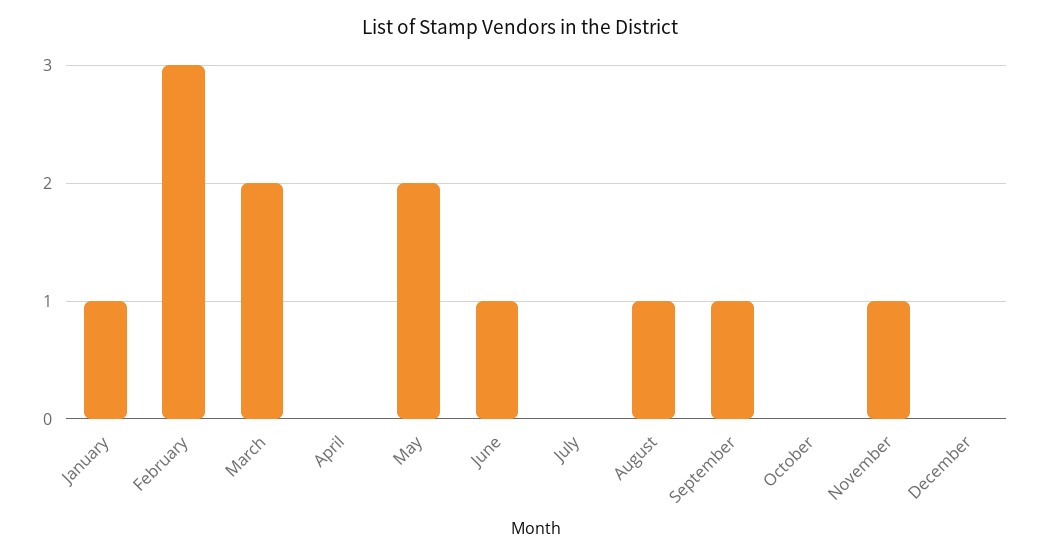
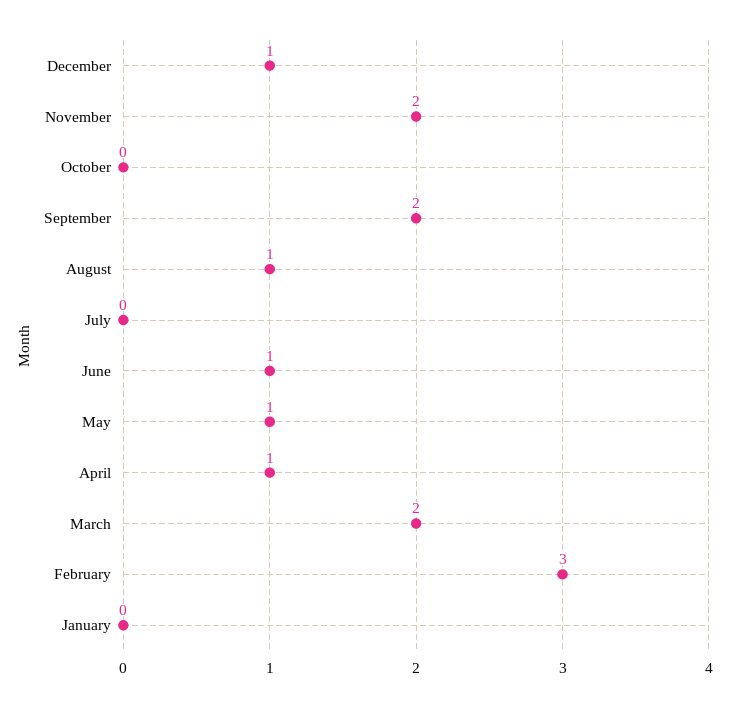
  {
-   "January": 1,
+   "January": 0,
    "February": 3,
    "March": 2,
-   "April": 0,
+   "April": 1,
-   "May": 2,
+   "May": 1,
    "June": 1,
    "July": 0,
    "August": 1,
-   "September": 1,
+   "September": 2,
    "October": 0,
-   "November": 1,
+   "November": 2,
-   "December": 0
+   "December": 1
  }

